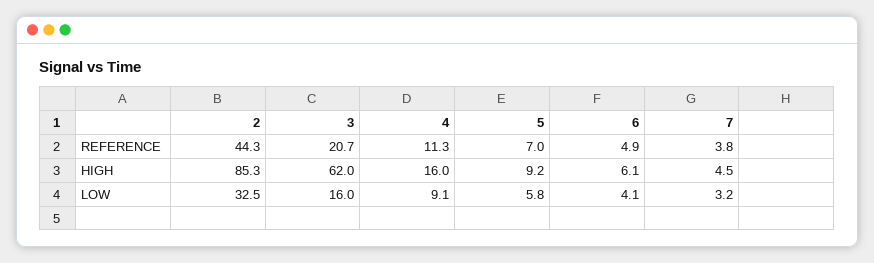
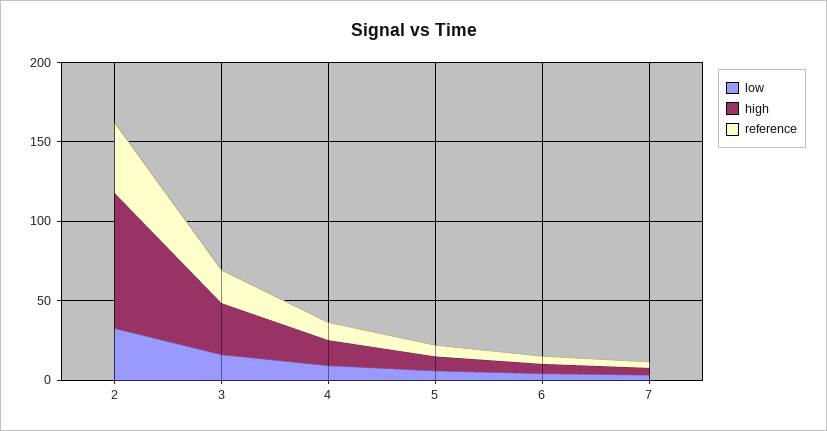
  {
    "REFERENCE": {
      "2": 44.3,
      "3": 20.7,
      "4": 11.3,
      "5": 7,
      "6": 4.9,
      "7": 3.8
    },
    "HIGH": {
      "2": 85.3,
-     "3": 62,
+     "3": 30,
      "4": 16,
      "5": 9.2,
      "6": 6.1,
      "7": 4.5
    },
    "LOW": {
      "2": 32.5,
      "3": 16,
      "4": 9.1,
      "5": 5.8,
      "6": 4.1,
      "7": 3.2
    }
  }

